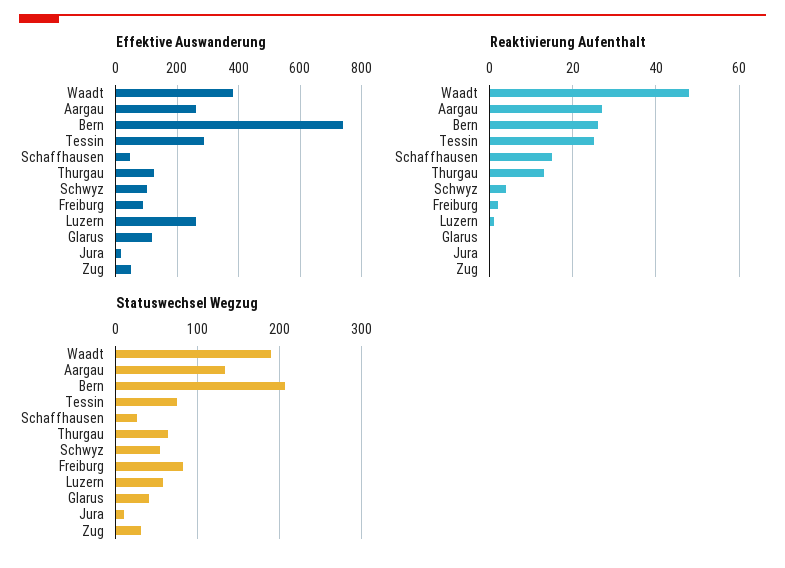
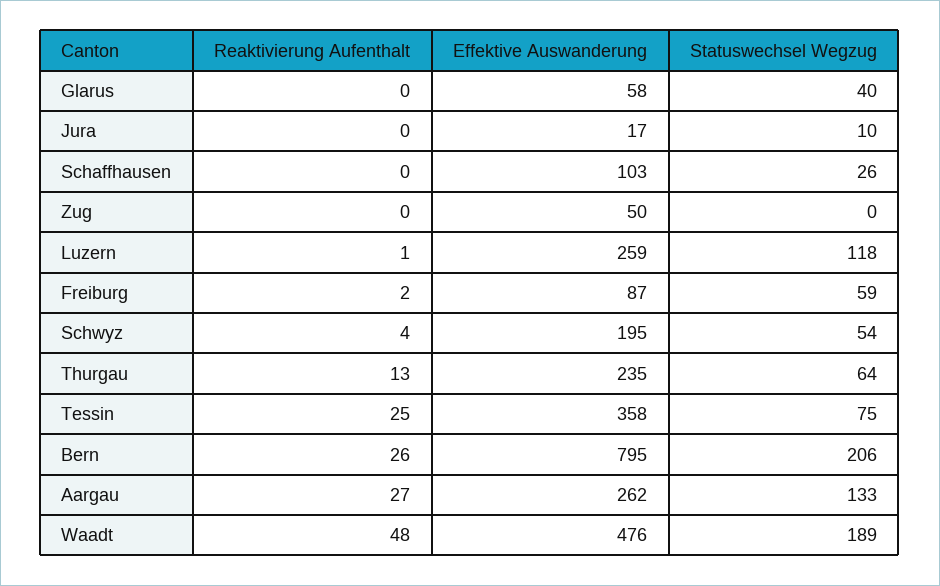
  {
    "Effektive Auswanderung": {
-     "Waadt": 380,
+     "Waadt": 476,
      "Aargau": 262,
-     "Bern": 740,
+     "Bern": 795,
-     "Tessin": 280,
+     "Tessin": 358,
-     "Schaffhausen": 40,
+     "Schaffhausen": 103,
-     "Thurgau": 120,
+     "Thurgau": 235,
-     "Schwyz": 100,
+     "Schwyz": 195,
      "Freiburg": 87,
      "Luzern": 259,
-     "Glarus": 120,
+     "Glarus": 58,
      "Jura": 17,
      "Zug": 50
    },
    "Reaktivierung Aufenthalt": {
      "Waadt": 48,
      "Aargau": 27,
      "Bern": 26,
      "Tessin": 25,
-     "Schaffhausen": 15,
+     "Schaffhausen": 0,
      "Thurgau": 13,
      "Schwyz": 4,
      "Freiburg": 2,
      "Luzern": 1,
      "Glarus": 0,
      "Jura": 0,
      "Zug": 0
    },
    "Statuswechsel Wegzug": {
      "Waadt": 189,
      "Aargau": 133,
      "Bern": 206,
      "Tessin": 75,
      "Schaffhausen": 26,
      "Thurgau": 64,
      "Schwyz": 54,
-     "Freiburg": 80,
+     "Freiburg": 59,
-     "Luzern": 60,
+     "Luzern": 118,
      "Glarus": 40,
      "Jura": 10,
-     "Zug": 30
+     "Zug": 0
    }
  }

